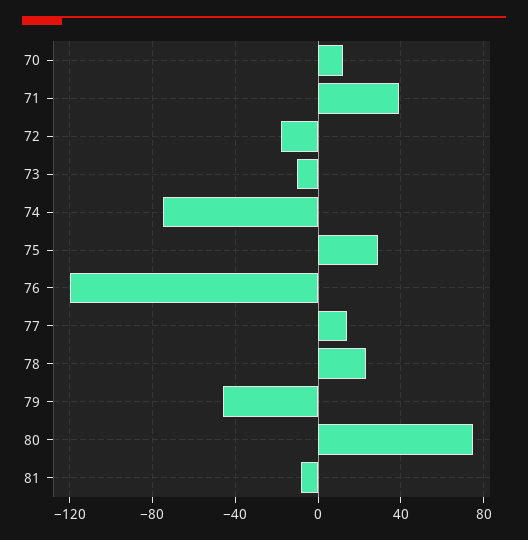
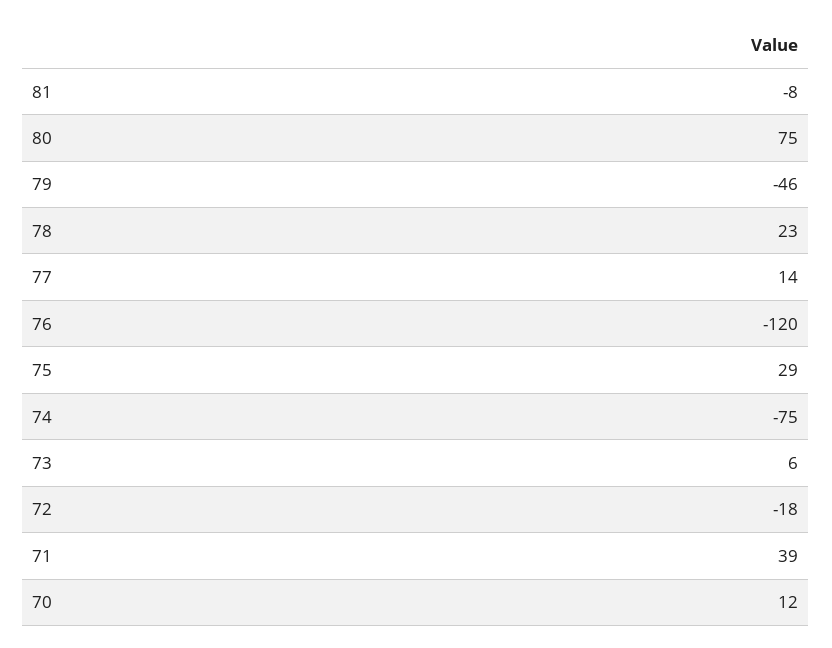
  {
    "70": 12,
    "71": 39,
    "72": -18,
-   "73": -10,
+   "73": 6,
    "74": -75,
    "75": 29,
    "76": -120,
    "77": 14,
    "78": 23,
    "79": -46,
    "80": 75,
    "81": -8
  }

